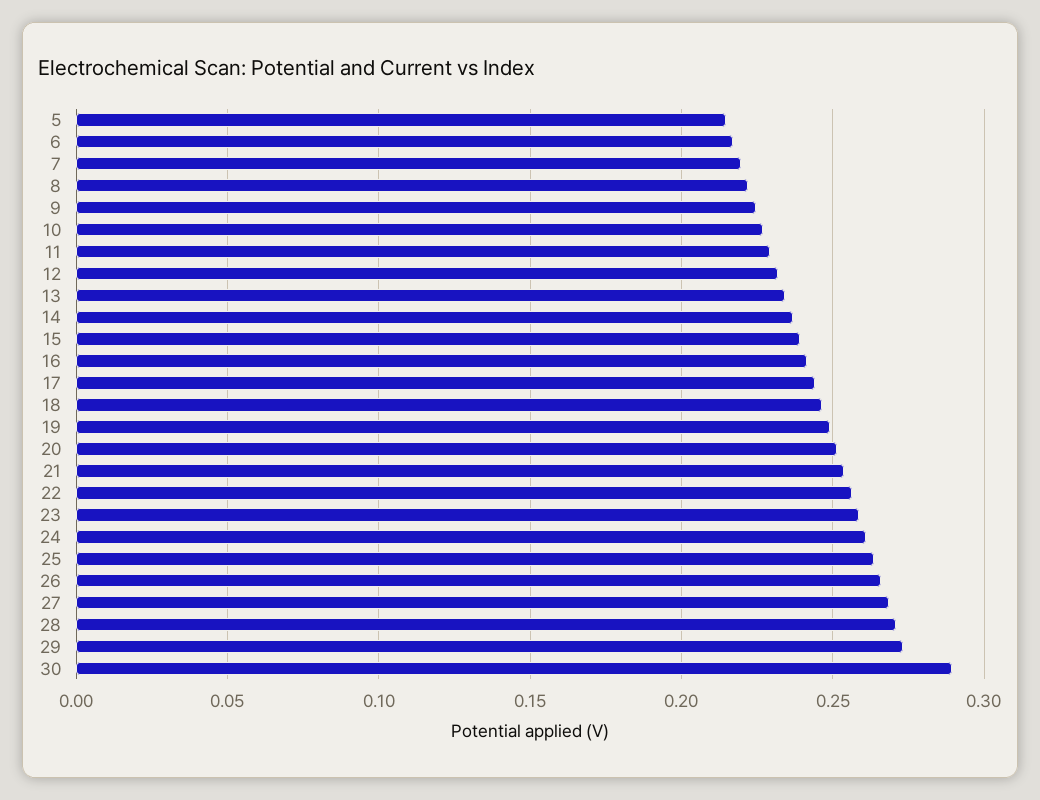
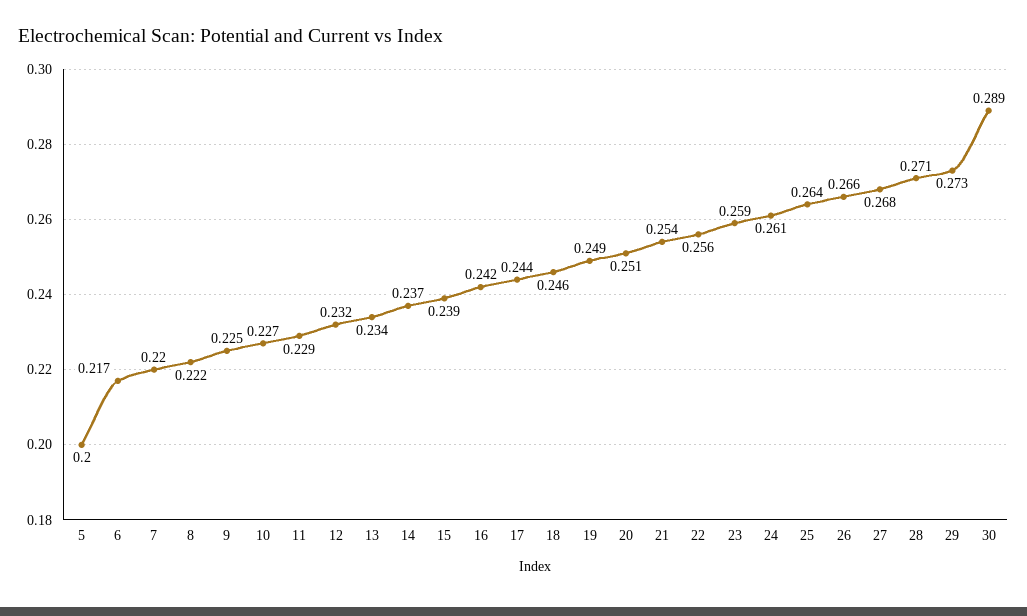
  {
-   "5": 0.215,
+   "5": 0.2,
    "6": 0.217,
    "7": 0.22,
    "8": 0.222,
    "9": 0.225,
    "10": 0.227,
    "11": 0.229,
    "12": 0.232,
    "13": 0.234,
    "14": 0.237,
    "15": 0.239,
    "16": 0.242,
    "17": 0.244,
    "18": 0.246,
    "19": 0.249,
    "20": 0.251,
    "21": 0.254,
    "22": 0.256,
    "23": 0.259,
    "24": 0.261,
    "25": 0.264,
    "26": 0.266,
    "27": 0.268,
    "28": 0.271,
    "29": 0.273,
    "30": 0.289
  }

